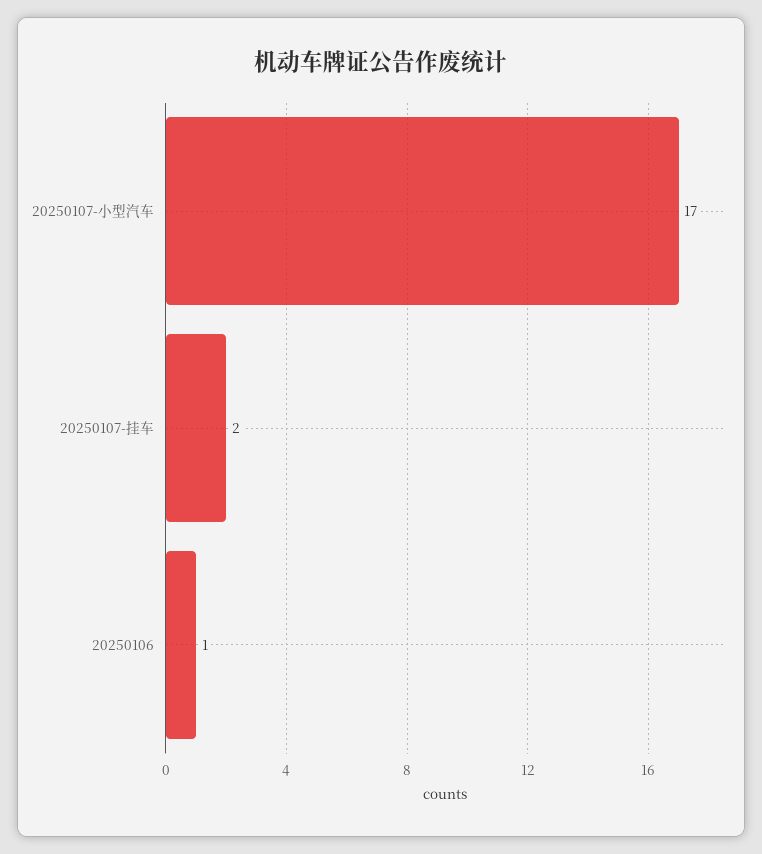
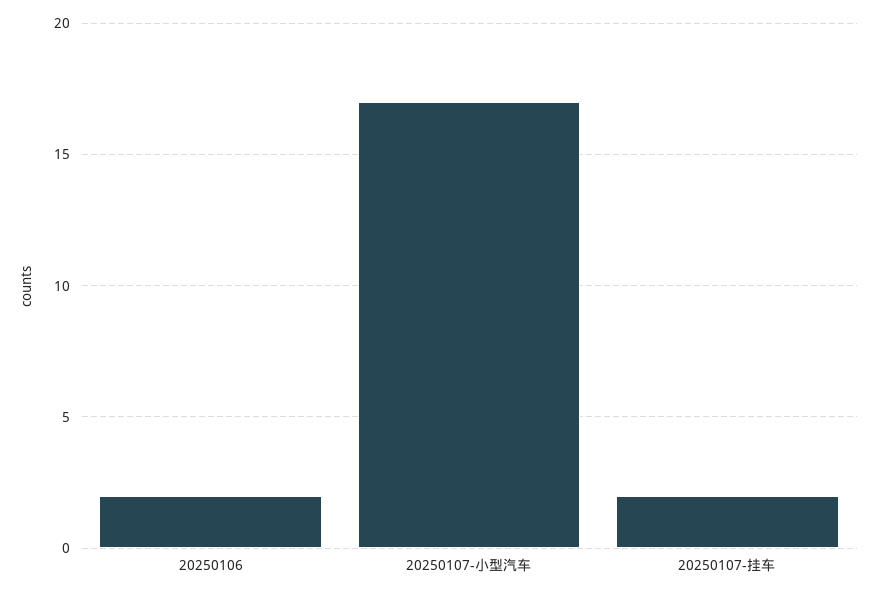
  {
    "20250107-小型汽车": 17,
    "20250107-挂车": 2,
-   "20250106": 1
+   "20250106": 2
  }

